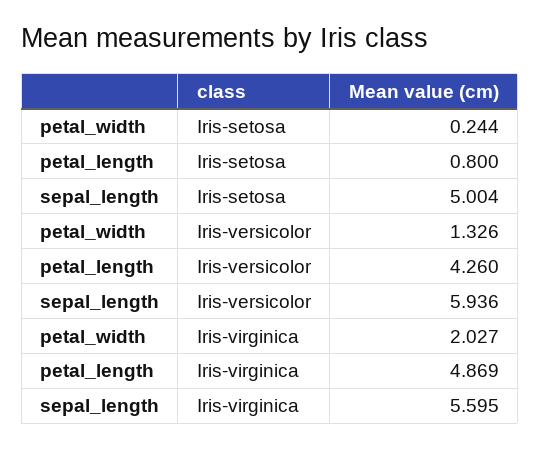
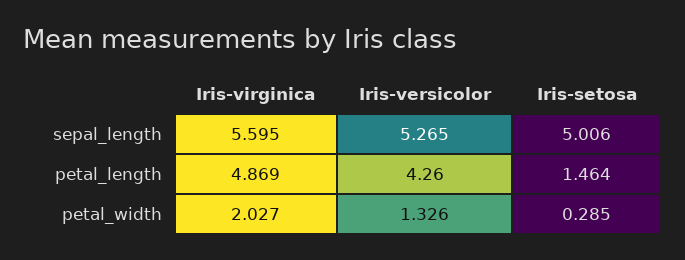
  {
    "petal_width": {
-     "Iris-setosa": 0.244,
+     "Iris-setosa": 0.285,
      "Iris-versicolor": 1.326,
      "Iris-virginica": 2.027
    },
    "petal_length": {
-     "Iris-setosa": 0.8,
+     "Iris-setosa": 1.464,
      "Iris-versicolor": 4.26,
      "Iris-virginica": 4.869
    },
    "sepal_length": {
-     "Iris-setosa": 5.004,
+     "Iris-setosa": 5.006,
-     "Iris-versicolor": 5.936,
+     "Iris-versicolor": 5.265,
      "Iris-virginica": 5.595
    }
  }

